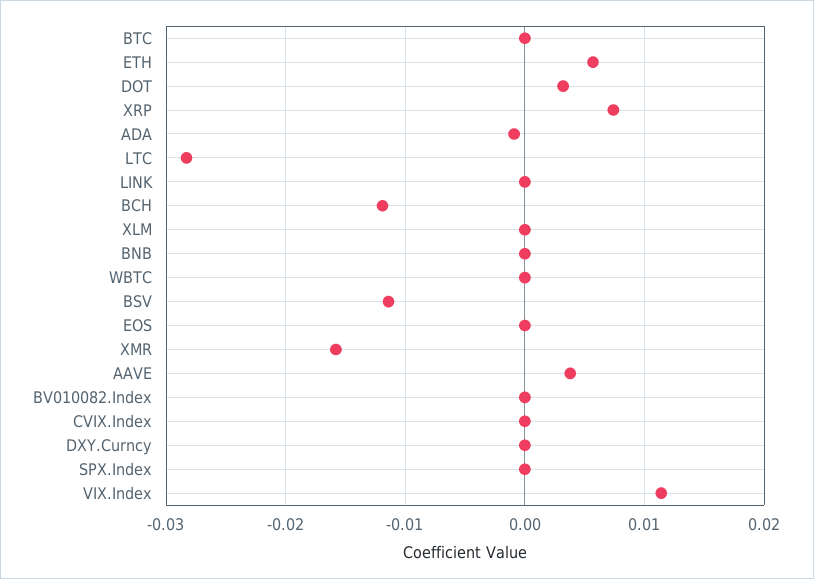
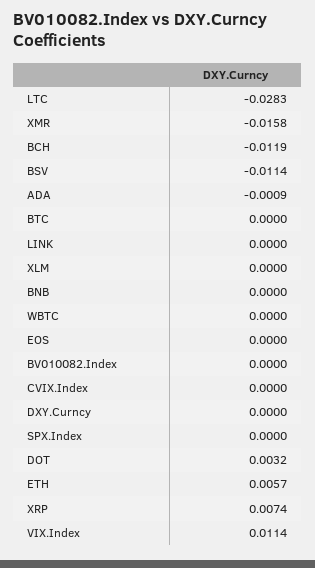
  {
    "BTC": 0,
    "ETH": 0.0057,
    "DOT": 0.0032,
    "XRP": 0.0074,
    "ADA": -0.0009,
    "LTC": -0.0283,
    "LINK": 0,
    "BCH": -0.0119,
    "XLM": 0,
    "BNB": 0,
    "WBTC": 0,
    "BSV": -0.0114,
    "EOS": 0,
    "XMR": -0.0158,
-   "AAVE": 0.004,
    "BV010082.Index": 0,
    "CVIX.Index": 0,
    "DXY.Curncy": 0,
    "SPX.Index": 0,
    "VIX.Index": 0.0114
  }

